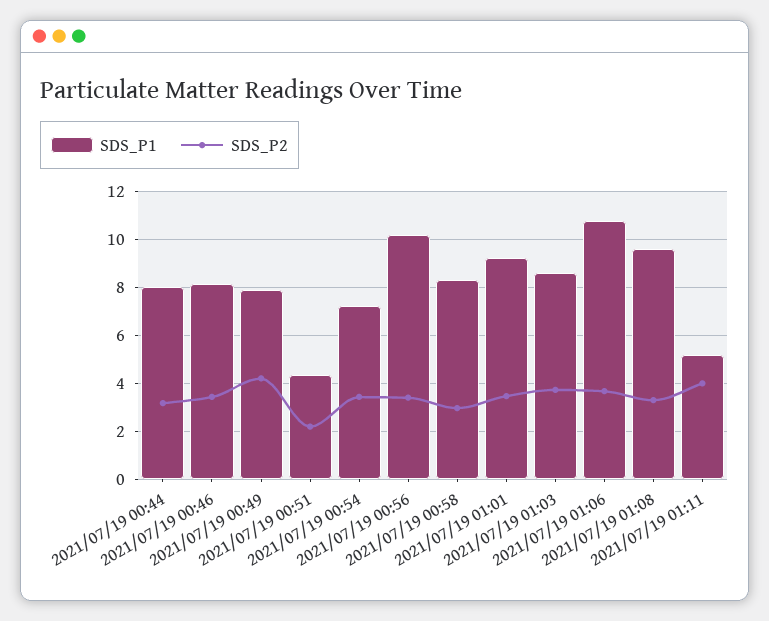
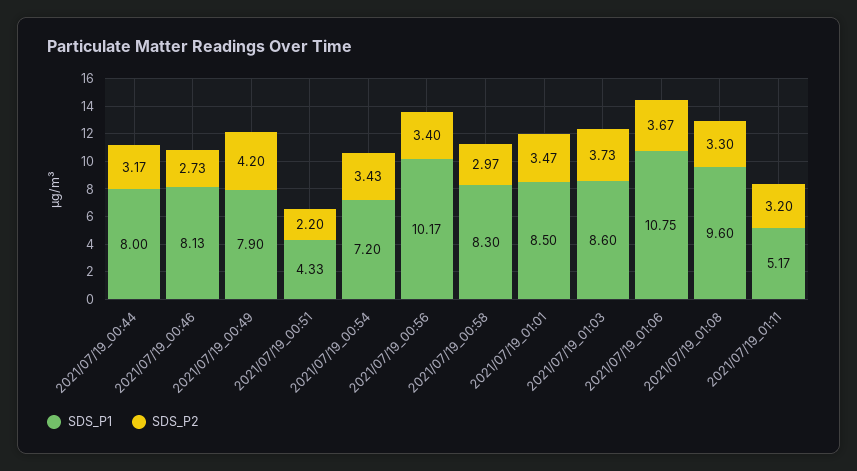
  {
    "SDS_P1": {
      "2021/07/19 00:44": 8,
      "2021/07/19 00:46": 8.13,
      "2021/07/19 00:49": 7.9,
      "2021/07/19 00:51": 4.33,
      "2021/07/19 00:54": 7.2,
      "2021/07/19 00:56": 10.17,
      "2021/07/19 00:58": 8.3,
-     "2021/07/19 01:01": 9.25,
+     "2021/07/19 01:01": 8.5,
      "2021/07/19 01:03": 8.6,
      "2021/07/19 01:06": 10.75,
      "2021/07/19 01:08": 9.6,
      "2021/07/19 01:11": 5.17
    },
    "SDS_P2": {
      "2021/07/19 00:44": 3.17,
-     "2021/07/19 00:46": 3.5,
+     "2021/07/19 00:46": 2.73,
      "2021/07/19 00:49": 4.2,
      "2021/07/19 00:51": 2.2,
      "2021/07/19 00:54": 3.43,
      "2021/07/19 00:56": 3.4,
      "2021/07/19 00:58": 2.97,
      "2021/07/19 01:01": 3.47,
      "2021/07/19 01:03": 3.73,
      "2021/07/19 01:06": 3.67,
      "2021/07/19 01:08": 3.3,
-     "2021/07/19 01:11": 4
+     "2021/07/19 01:11": 3.2
    }
  }

